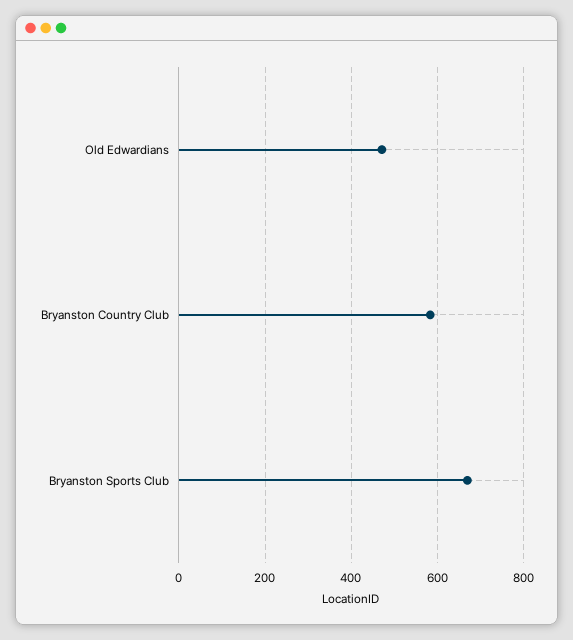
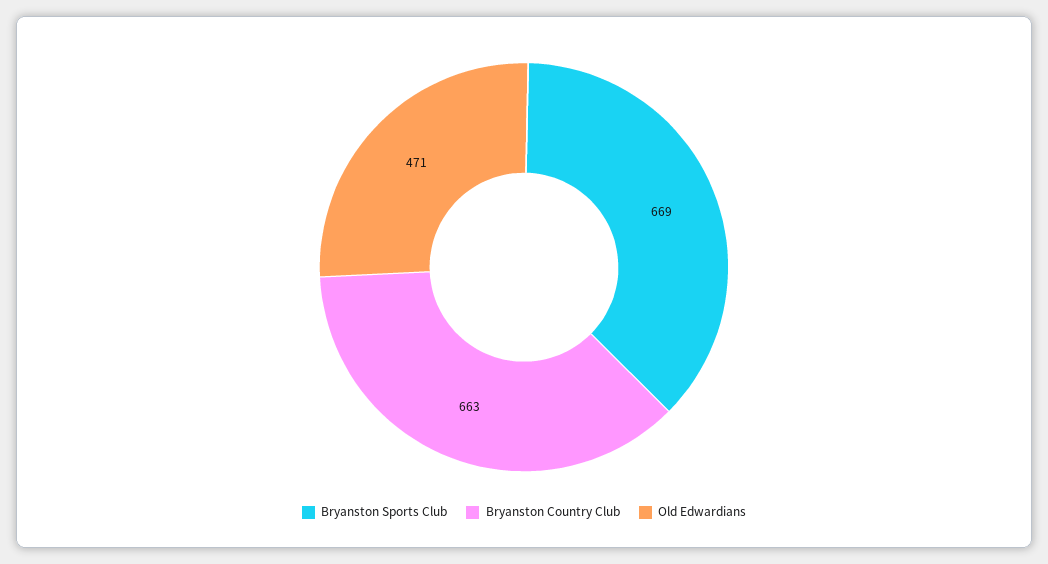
  {
    "Old Edwardians": 471,
-   "Bryanston Country Club": 580,
+   "Bryanston Country Club": 663,
    "Bryanston Sports Club": 669
  }

